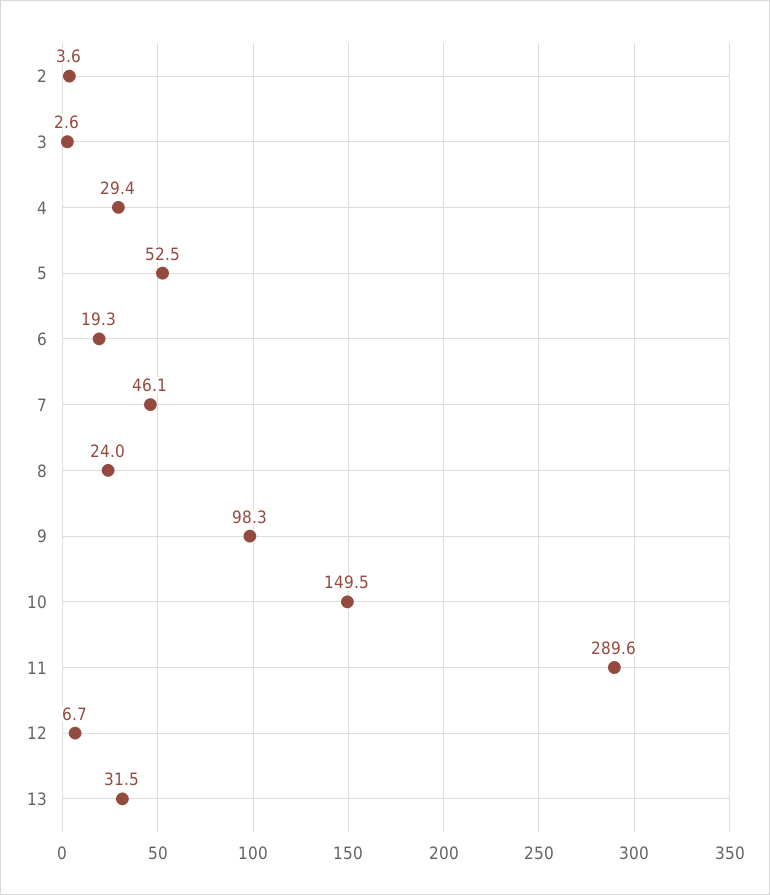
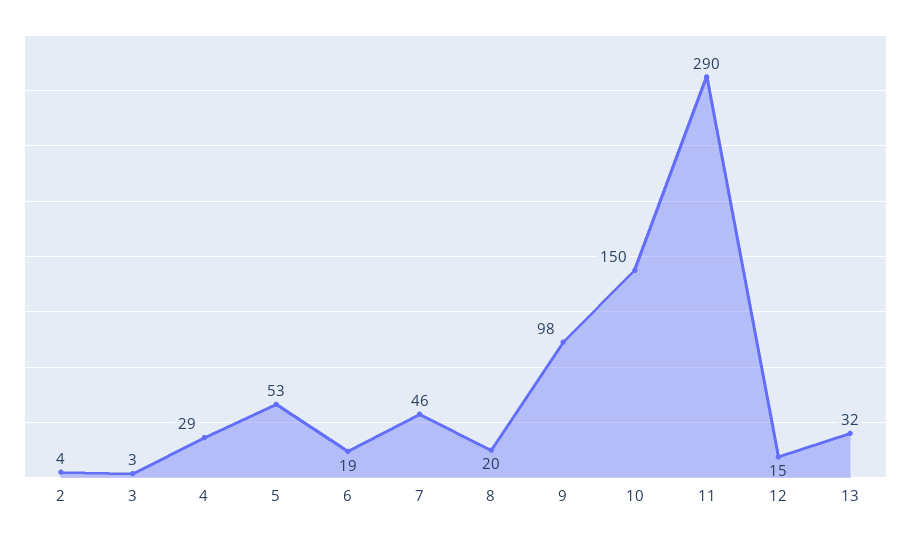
  {
    "2": 3.6,
    "3": 2.6,
    "4": 29.4,
    "5": 52.5,
    "6": 19.3,
    "7": 46.1,
-   "8": 24,
+   "8": 20,
    "9": 98.3,
    "10": 149.5,
    "11": 289.6,
-   "12": 6.7,
+   "12": 15,
    "13": 31.5
  }

